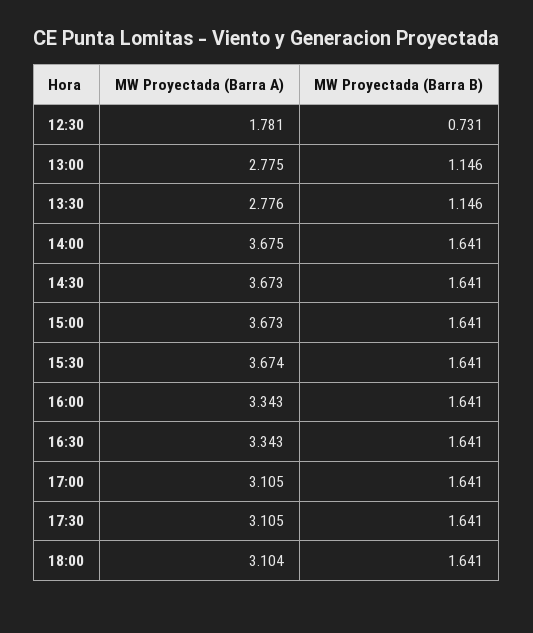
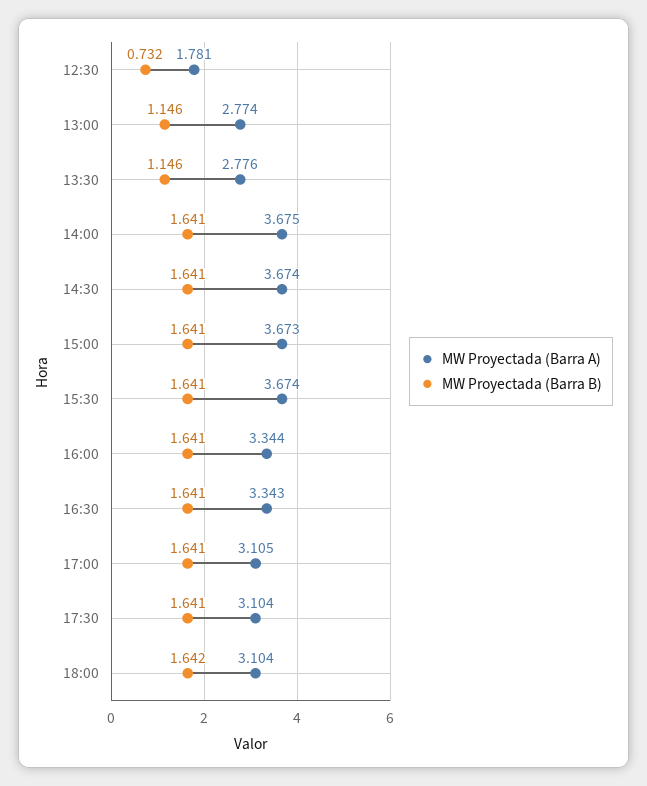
  {
    "MW Proyectada (Barra A)": {
      "12:30": 1.781,
-     "13:00": 2.775,
+     "13:00": 2.774,
      "13:30": 2.776,
      "14:00": 3.675,
-     "14:30": 3.673,
+     "14:30": 3.674,
      "15:00": 3.673,
      "15:30": 3.674,
-     "16:00": 3.343,
+     "16:00": 3.344,
      "16:30": 3.343,
      "17:00": 3.105,
-     "17:30": 3.105,
+     "17:30": 3.104,
      "18:00": 3.104
    },
    "MW Proyectada (Barra B)": {
-     "12:30": 0.731,
+     "12:30": 0.732,
      "13:00": 1.146,
      "13:30": 1.146,
      "14:00": 1.641,
      "14:30": 1.641,
      "15:00": 1.641,
      "15:30": 1.641,
      "16:00": 1.641,
      "16:30": 1.641,
      "17:00": 1.641,
      "17:30": 1.641,
-     "18:00": 1.641
+     "18:00": 1.642
    }
  }

